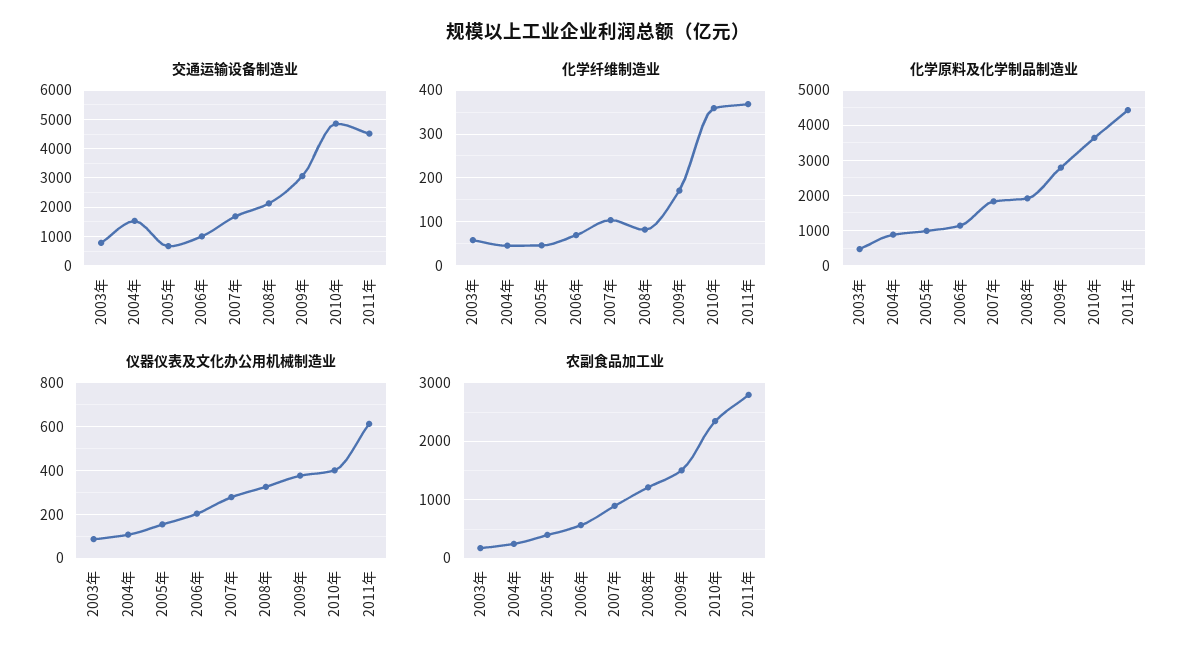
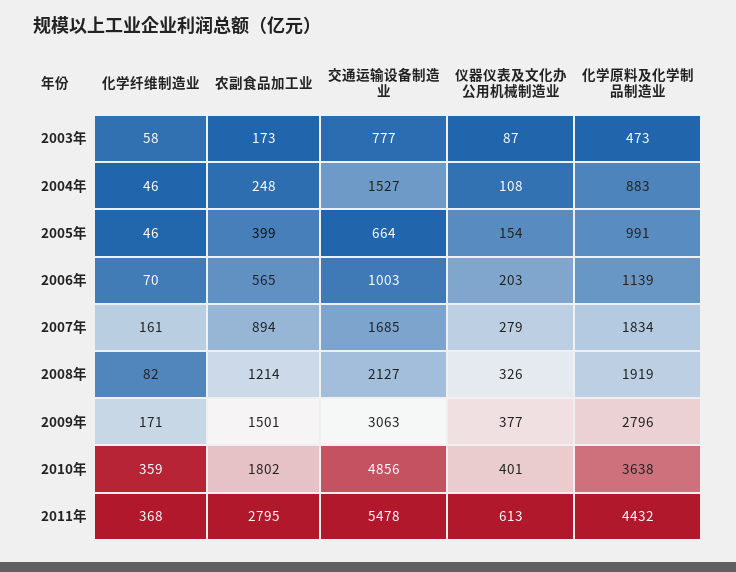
  {
    "交通运输设备制造业": {
      "2003年": 777,
      "2004年": 1527,
      "2005年": 664,
      "2006年": 1003,
      "2007年": 1685,
      "2008年": 2127,
      "2009年": 3063,
      "2010年": 4856,
-     "2011年": 4500
+     "2011年": 5478
    },
    "化学纤维制造业": {
      "2003年": 58,
      "2004年": 46,
      "2005年": 46,
      "2006年": 70,
-     "2007年": 100,
+     "2007年": 161,
      "2008年": 82,
      "2009年": 171,
      "2010年": 359,
      "2011年": 368
    },
    "化学原料及化学制品制造业": {
      "2003年": 473,
      "2004年": 883,
      "2005年": 991,
      "2006年": 1139,
      "2007年": 1834,
      "2008年": 1919,
      "2009年": 2796,
      "2010年": 3638,
      "2011年": 4432
    },
    "仪器仪表及文化办公用机械制造业": {
      "2003年": 87,
      "2004年": 108,
      "2005年": 154,
      "2006年": 203,
      "2007年": 279,
      "2008年": 326,
      "2009年": 377,
      "2010年": 401,
      "2011年": 613
    },
    "农副食品加工业": {
      "2003年": 173,
      "2004年": 248,
      "2005年": 399,
      "2006年": 565,
      "2007年": 894,
      "2008年": 1214,
      "2009年": 1501,
-     "2010年": 2400,
+     "2010年": 1802,
      "2011年": 2795
    }
  }

